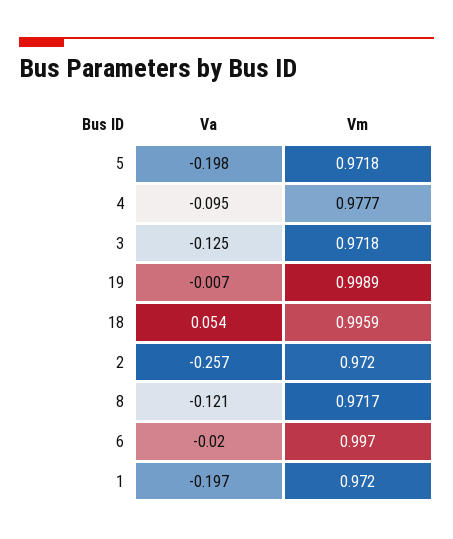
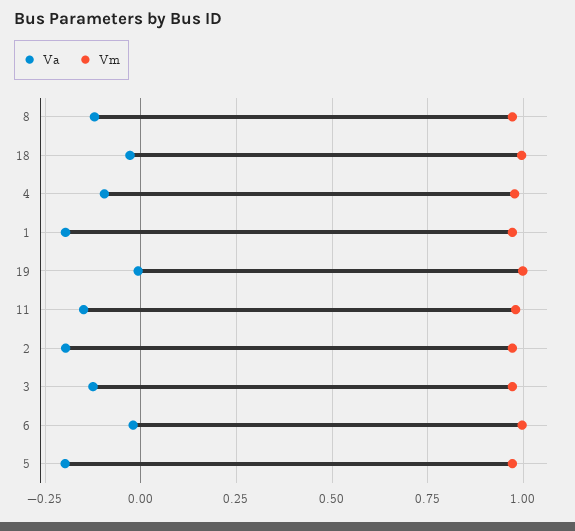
  {
    "Va": {
      "5": -0.198,
      "4": -0.095,
      "3": -0.125,
      "19": -0.007,
-     "18": 0.054,
+     "18": -0.025,
-     "2": -0.257,
+     "2": -0.2,
      "8": -0.121,
      "6": -0.02,
-     "1": -0.197
+     "1": -0.197,
+     "11": -0.15
    },
    "Vm": {
      "5": 0.9718,
      "4": 0.9777,
      "3": 0.9718,
      "19": 0.9989,
      "18": 0.9959,
      "2": 0.972,
      "8": 0.9717,
      "6": 0.997,
-     "1": 0.972
+     "1": 0.972,
+     "11": 0.975
    }
  }

